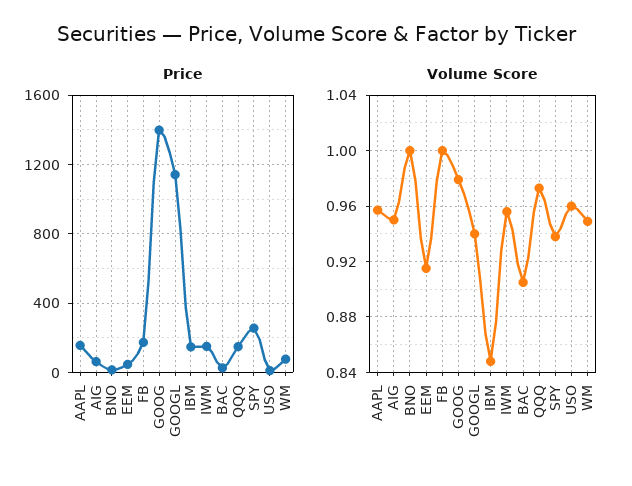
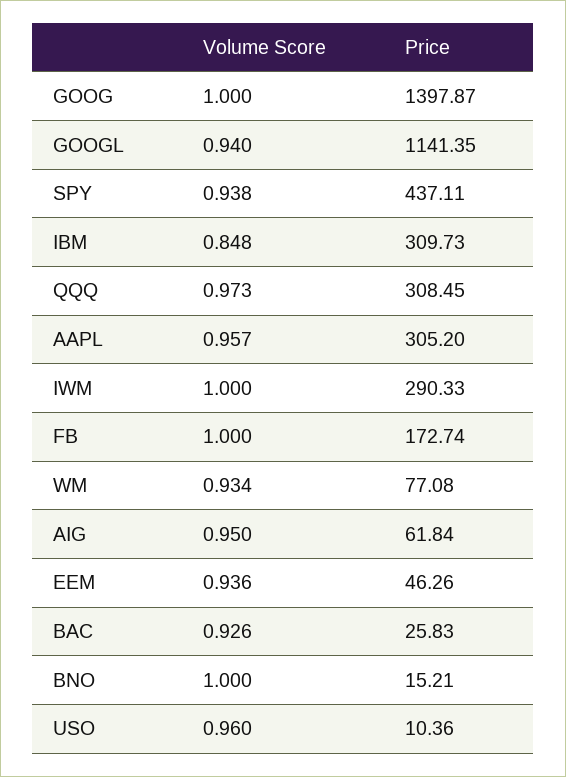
  {
    "Price": {
-     "AAPL": 150,
+     "AAPL": 305.2,
      "AIG": 61.84,
      "BNO": 15.21,
      "EEM": 46.26,
      "FB": 172.74,
      "GOOG": 1397.87,
      "GOOGL": 1141.35,
-     "IBM": 150,
+     "IBM": 309.73,
-     "IWM": 150,
+     "IWM": 290.33,
      "BAC": 25.83,
-     "QQQ": 150,
+     "QQQ": 308.45,
-     "SPY": 250,
+     "SPY": 437.11,
      "USO": 10.36,
      "WM": 77.08
    },
    "Volume Score": {
      "AAPL": 0.957,
      "AIG": 0.95,
      "BNO": 1,
-     "EEM": 0.915,
+     "EEM": 0.936,
      "FB": 1,
-     "GOOG": 0.98,
+     "GOOG": 1,
      "GOOGL": 0.94,
      "IBM": 0.848,
-     "IWM": 0.955,
+     "IWM": 1,
-     "BAC": 0.905,
+     "BAC": 0.926,
      "QQQ": 0.973,
      "SPY": 0.938,
      "USO": 0.96,
-     "WM": 0.95
+     "WM": 0.934
    }
  }

